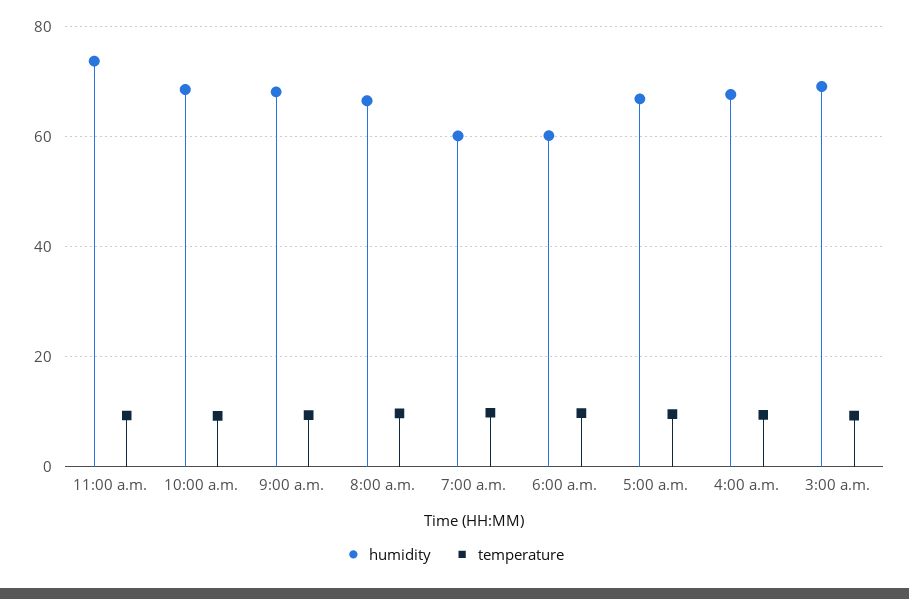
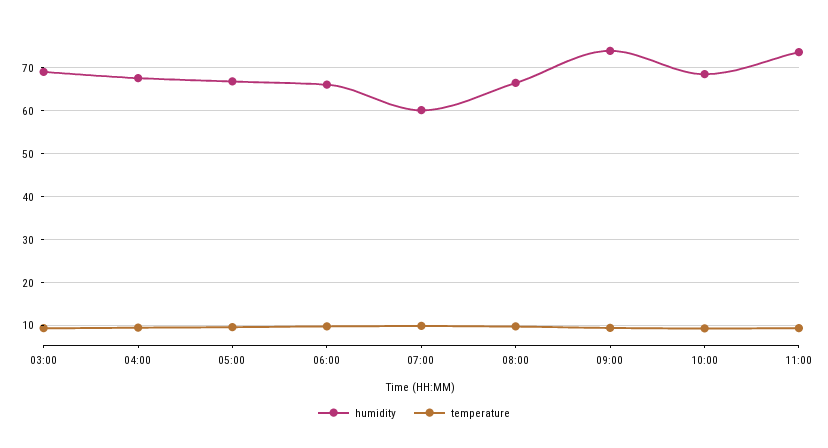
  {
    "humidity": {
      "11:00 a.m.": 74,
      "10:00 a.m.": 68,
-     "9:00 a.m.": 68,
+     "9:00 a.m.": 74,
      "8:00 a.m.": 66,
      "7:00 a.m.": 60,
-     "6:00 a.m.": 60,
+     "6:00 a.m.": 66,
      "5:00 a.m.": 66,
      "4:00 a.m.": 68,
      "3:00 a.m.": 70
    },
    "temperature": {
      "11:00 a.m.": 10,
      "10:00 a.m.": 10,
      "9:00 a.m.": 10,
      "8:00 a.m.": 10,
      "7:00 a.m.": 10,
      "6:00 a.m.": 10,
      "5:00 a.m.": 10,
      "4:00 a.m.": 10,
      "3:00 a.m.": 10
    }
  }

